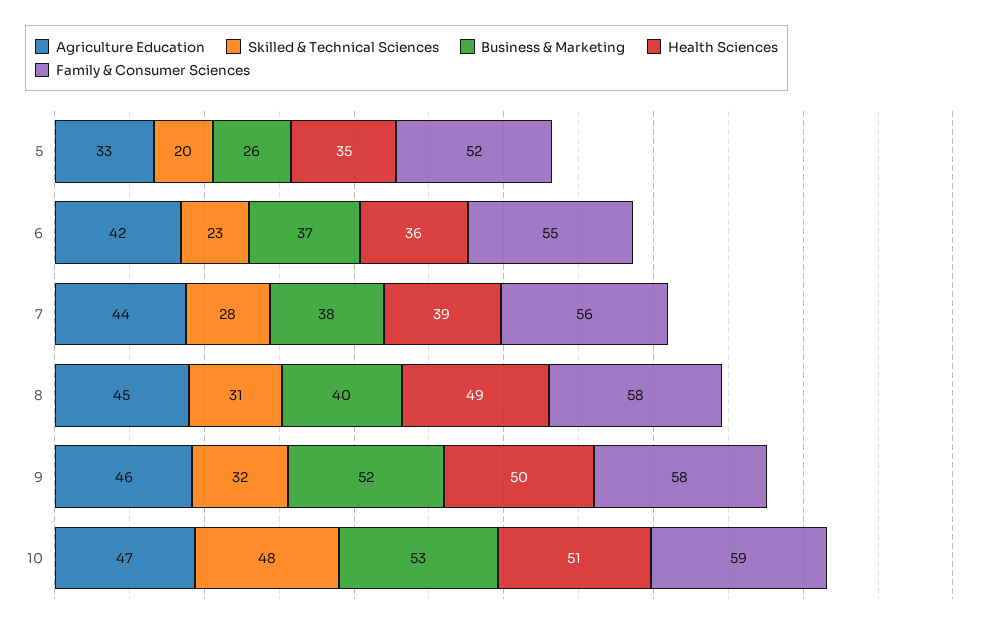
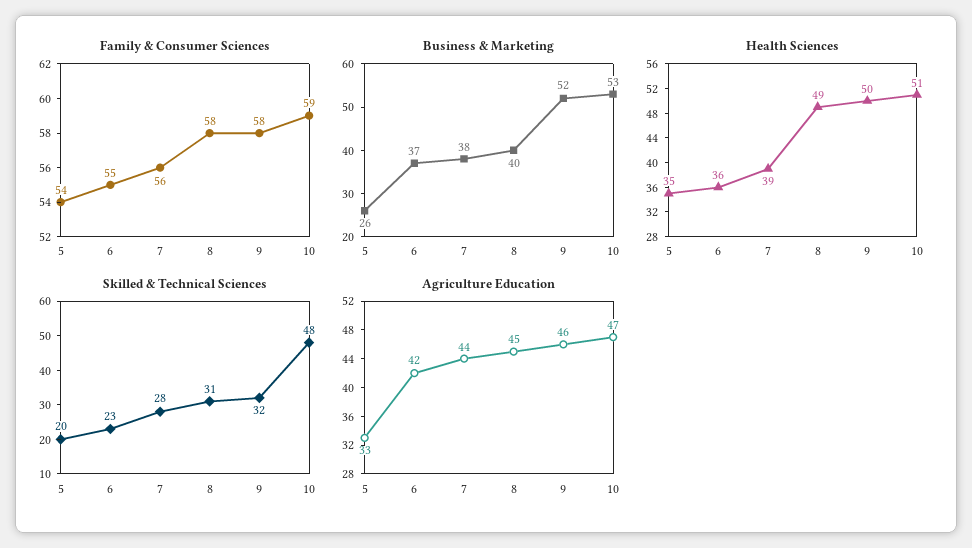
  {
    "Agriculture Education": {
      "5": 33,
      "6": 42,
      "7": 44,
      "8": 45,
      "9": 46,
      "10": 47
    },
    "Skilled & Technical Sciences": {
      "5": 20,
      "6": 23,
      "7": 28,
      "8": 31,
      "9": 32,
      "10": 48
    },
    "Business & Marketing": {
      "5": 26,
      "6": 37,
      "7": 38,
      "8": 40,
      "9": 52,
      "10": 53
    },
    "Health Sciences": {
      "5": 35,
      "6": 36,
      "7": 39,
      "8": 49,
      "9": 50,
      "10": 51
    },
    "Family & Consumer Sciences": {
-     "5": 52,
+     "5": 54,
      "6": 55,
      "7": 56,
      "8": 58,
      "9": 58,
      "10": 59
    }
  }

